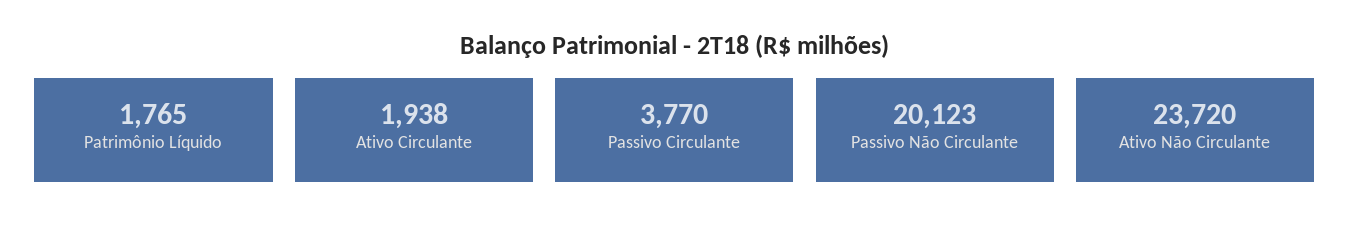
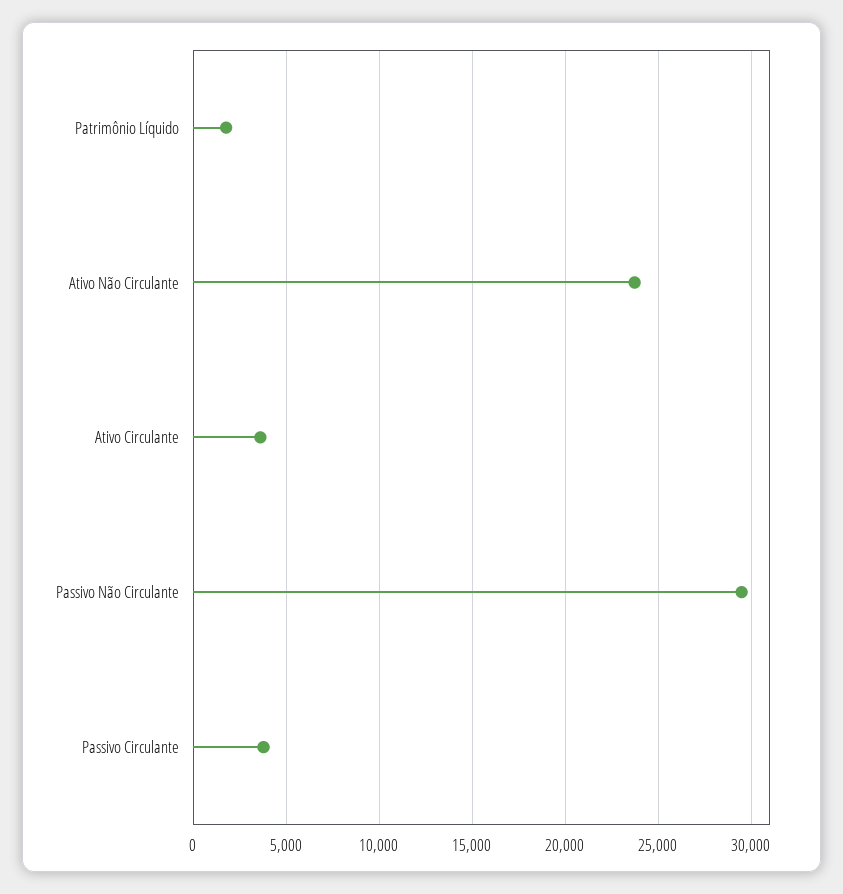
  {
    "Patrimônio Líquido": 1765,
-   "Ativo Circulante": 1938,
+   "Ativo Circulante": 3500,
    "Passivo Circulante": 3770,
-   "Passivo Não Circulante": 20123,
+   "Passivo Não Circulante": 29500,
    "Ativo Não Circulante": 23720
  }

